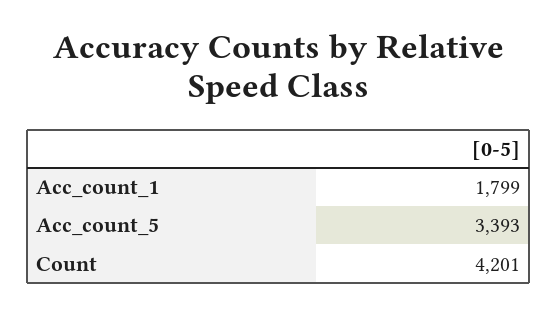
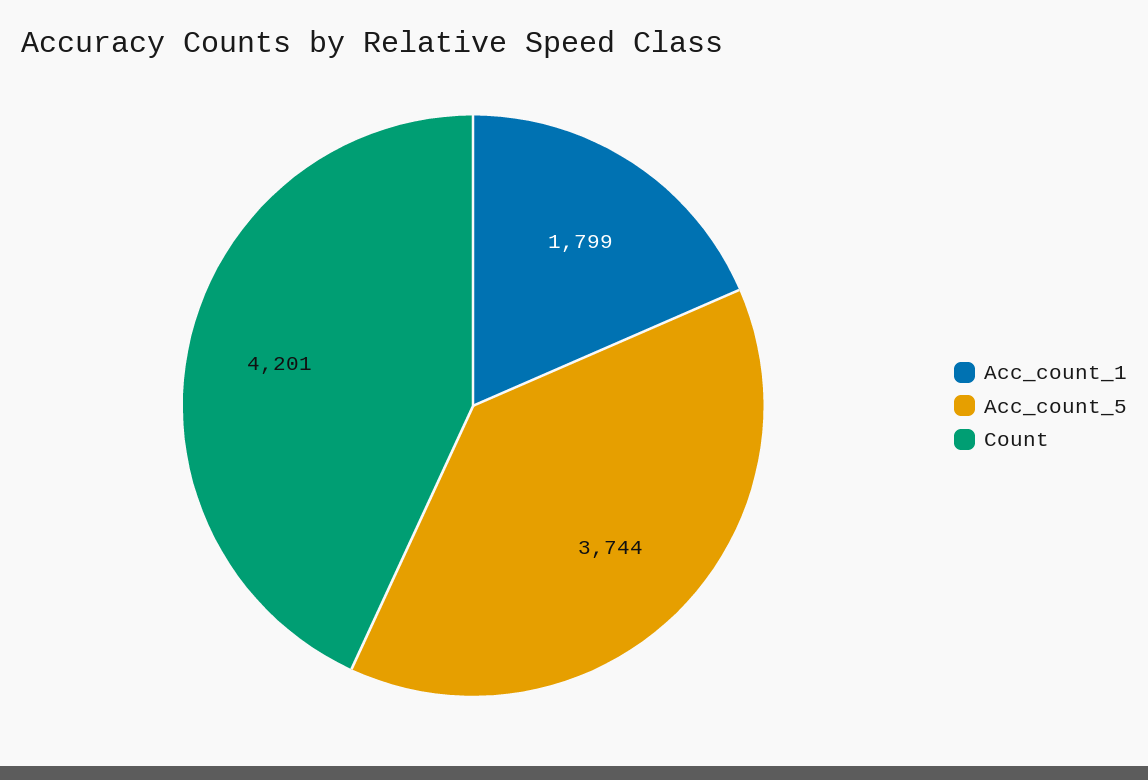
  {
    "Acc_count_1": 1799,
-   "Acc_count_5": 3393,
+   "Acc_count_5": 3744,
    "Count": 4201
  }

